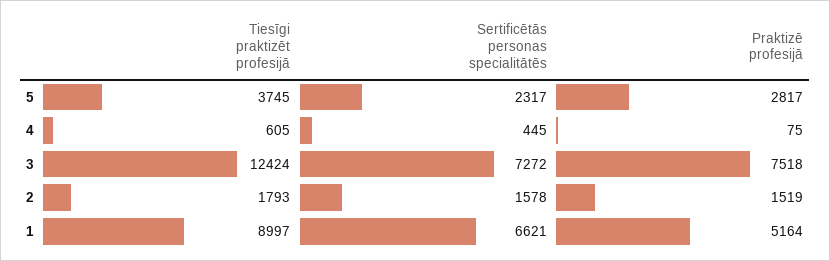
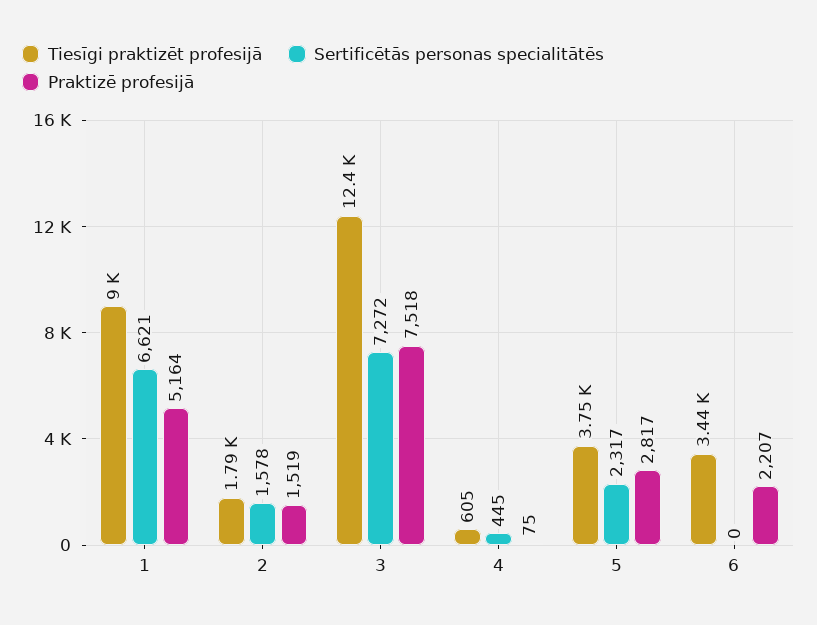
  {
    "Tiesīgi praktizēt profesijā": {
      "5": 3745,
      "4": 605,
      "3": 12424,
      "2": 1793,
-     "1": 8997
+     "1": 8997,
+     "6": 3440
    },
    "Sertificētās personas specialitātēs": {
      "5": 2317,
      "4": 445,
      "3": 7272,
      "2": 1578,
-     "1": 6621
+     "1": 6621,
+     "6": 0
    },
    "Praktizē profesijā": {
      "5": 2817,
      "4": 75,
      "3": 7518,
      "2": 1519,
-     "1": 5164
+     "1": 5164,
+     "6": 2207
    }
  }

